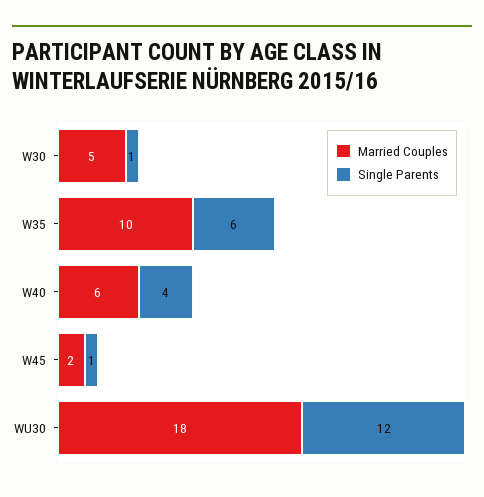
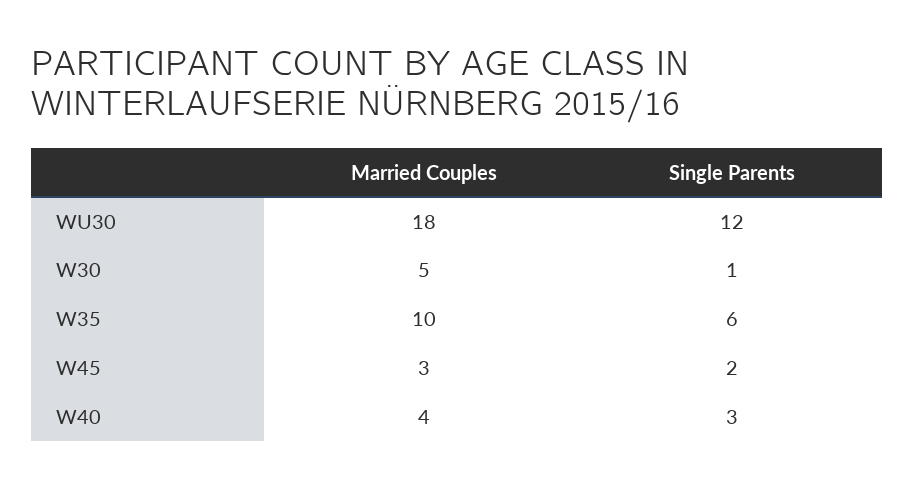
  {
    "Married Couples": {
      "W30": 5,
      "W35": 10,
-     "W40": 6,
+     "W40": 4,
-     "W45": 2,
+     "W45": 3,
      "WU30": 18
    },
    "Single Parents": {
      "W30": 1,
      "W35": 6,
-     "W40": 4,
+     "W40": 3,
-     "W45": 1,
+     "W45": 2,
      "WU30": 12
    }
  }

